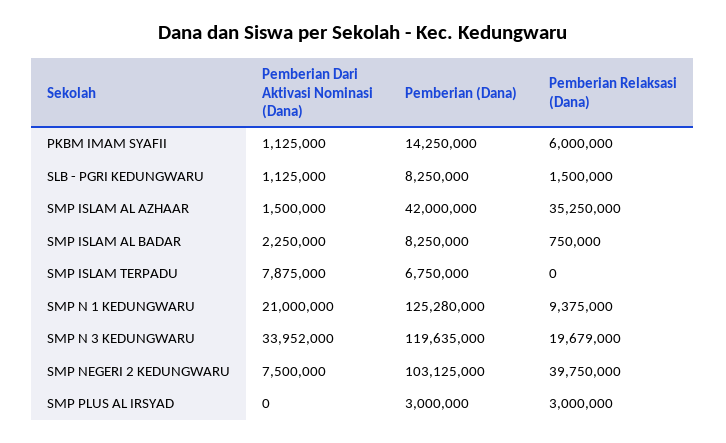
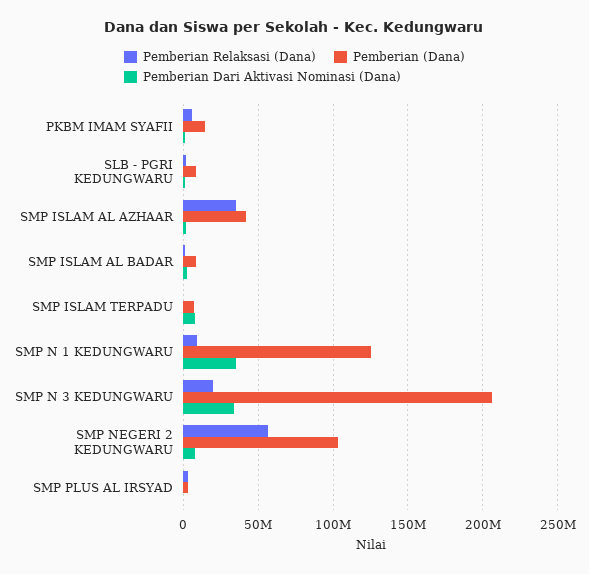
  {
    "Pemberian Dari Aktivasi Nominasi (Dana)": {
      "PKBM IMAM SYAFII": 1125000,
      "SLB - PGRI KEDUNGWARU": 1125000,
      "SMP ISLAM AL AZHAAR": 1500000,
      "SMP ISLAM AL BADAR": 2250000,
      "SMP ISLAM TERPADU": 7875000,
-     "SMP N 1 KEDUNGWARU": 21000000,
+     "SMP N 1 KEDUNGWARU": 35000000,
      "SMP N 3 KEDUNGWARU": 33952000,
      "SMP NEGERI 2 KEDUNGWARU": 7500000,
      "SMP PLUS AL IRSYAD": 0
    },
    "Pemberian (Dana)": {
      "PKBM IMAM SYAFII": 14250000,
      "SLB - PGRI KEDUNGWARU": 8250000,
      "SMP ISLAM AL AZHAAR": 42000000,
      "SMP ISLAM AL BADAR": 8250000,
      "SMP ISLAM TERPADU": 6750000,
      "SMP N 1 KEDUNGWARU": 125280000,
-     "SMP N 3 KEDUNGWARU": 119635000,
+     "SMP N 3 KEDUNGWARU": 205000000,
      "SMP NEGERI 2 KEDUNGWARU": 103125000,
      "SMP PLUS AL IRSYAD": 3000000
    },
    "Pemberian Relaksasi (Dana)": {
      "PKBM IMAM SYAFII": 6000000,
      "SLB - PGRI KEDUNGWARU": 1500000,
      "SMP ISLAM AL AZHAAR": 35250000,
      "SMP ISLAM AL BADAR": 750000,
      "SMP ISLAM TERPADU": 0,
      "SMP N 1 KEDUNGWARU": 9375000,
      "SMP N 3 KEDUNGWARU": 19679000,
-     "SMP NEGERI 2 KEDUNGWARU": 39750000,
+     "SMP NEGERI 2 KEDUNGWARU": 55000000,
      "SMP PLUS AL IRSYAD": 3000000
    }
  }

